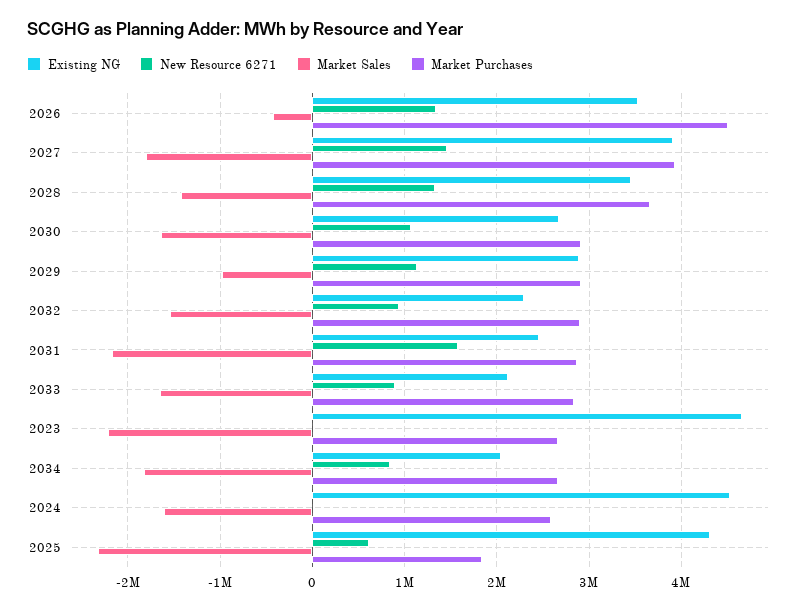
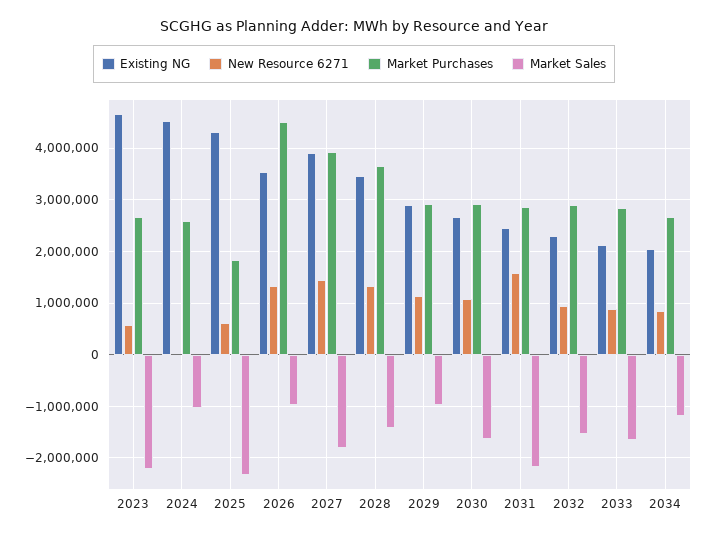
  {
    "Existing NG": {
      "2026": 3500000,
      "2027": 3900000,
      "2028": 3500000,
      "2030": 2700000,
      "2029": 2900000,
      "2032": 2300000,
      "2031": 2500000,
      "2033": 2100000,
      "2023": 4700000,
      "2034": 2000000,
      "2024": 4500000,
      "2025": 4300000
    },
    "New Resource 6271": {
      "2026": 1300000,
      "2027": 1500000,
      "2028": 1300000,
      "2030": 1100000,
      "2029": 1100000,
      "2032": 900000,
      "2031": 1600000,
      "2033": 900000,
-     "2023": 0,
+     "2023": 600000,
      "2034": 800000,
      "2024": 0,
      "2025": 600000
    },
    "Market Sales": {
-     "2026": -400000,
+     "2026": -1000000,
      "2027": -1800000,
      "2028": -1400000,
      "2030": -1600000,
      "2029": -1000000,
      "2032": -1500000,
      "2031": -2200000,
      "2033": -1700000,
      "2023": -2200000,
-     "2034": -1800000,
+     "2034": -1200000,
-     "2024": -1600000,
+     "2024": -1000000,
      "2025": -2300000
    },
    "Market Purchases": {
      "2026": 4500000,
      "2027": 3900000,
      "2028": 3700000,
      "2030": 2900000,
      "2029": 2900000,
      "2032": 2900000,
      "2031": 2900000,
      "2033": 2800000,
      "2023": 2700000,
      "2034": 2700000,
      "2024": 2600000,
      "2025": 1800000
    }
  }

